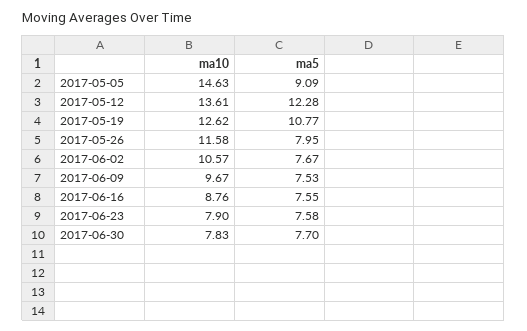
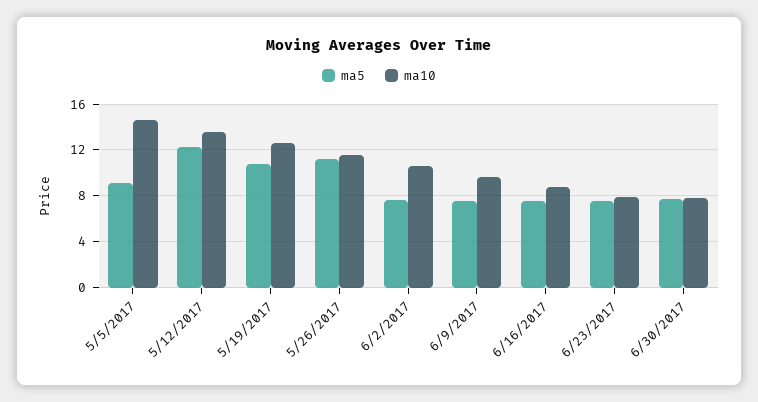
  {
    "ma10": {
      "2017-05-05": 14.63,
      "2017-05-12": 13.61,
      "2017-05-19": 12.62,
      "2017-05-26": 11.58,
      "2017-06-02": 10.57,
      "2017-06-09": 9.67,
      "2017-06-16": 8.76,
      "2017-06-23": 7.9,
      "2017-06-30": 7.83
    },
    "ma5": {
      "2017-05-05": 9.09,
      "2017-05-12": 12.28,
      "2017-05-19": 10.77,
-     "2017-05-26": 7.95,
+     "2017-05-26": 11,
      "2017-06-02": 7.67,
      "2017-06-09": 7.53,
      "2017-06-16": 7.55,
      "2017-06-23": 7.58,
      "2017-06-30": 7.7
    }
  }

